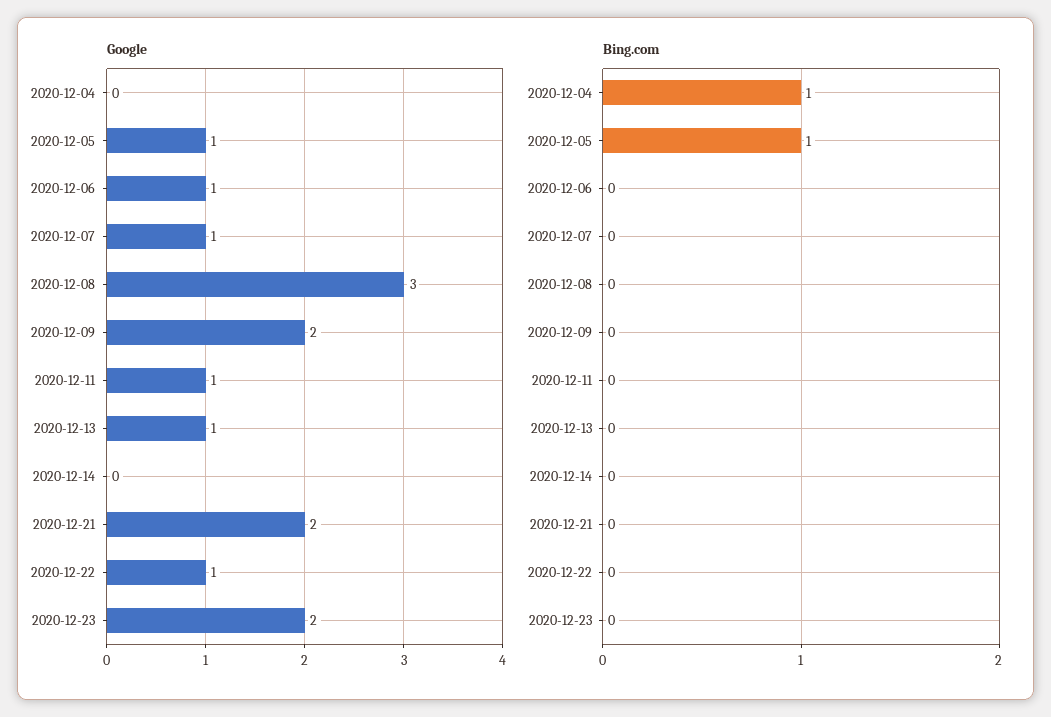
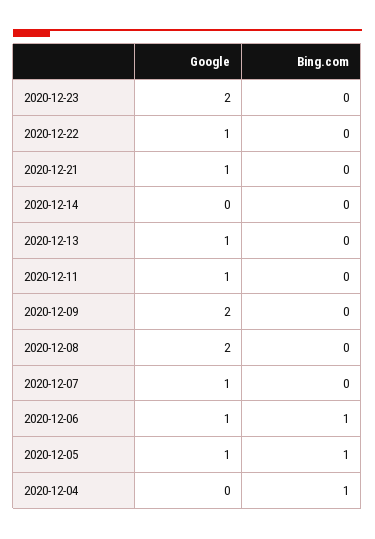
  {
    "Google": {
      "2020-12-04": 0,
      "2020-12-05": 1,
      "2020-12-06": 1,
      "2020-12-07": 1,
-     "2020-12-08": 3,
+     "2020-12-08": 2,
      "2020-12-09": 2,
      "2020-12-11": 1,
      "2020-12-13": 1,
      "2020-12-14": 0,
-     "2020-12-21": 2,
+     "2020-12-21": 1,
      "2020-12-22": 1,
      "2020-12-23": 2
    },
    "Bing.com": {
      "2020-12-04": 1,
      "2020-12-05": 1,
-     "2020-12-06": 0,
+     "2020-12-06": 1,
      "2020-12-07": 0,
      "2020-12-08": 0,
      "2020-12-09": 0,
      "2020-12-11": 0,
      "2020-12-13": 0,
      "2020-12-14": 0,
      "2020-12-21": 0,
      "2020-12-22": 0,
      "2020-12-23": 0
    }
  }

